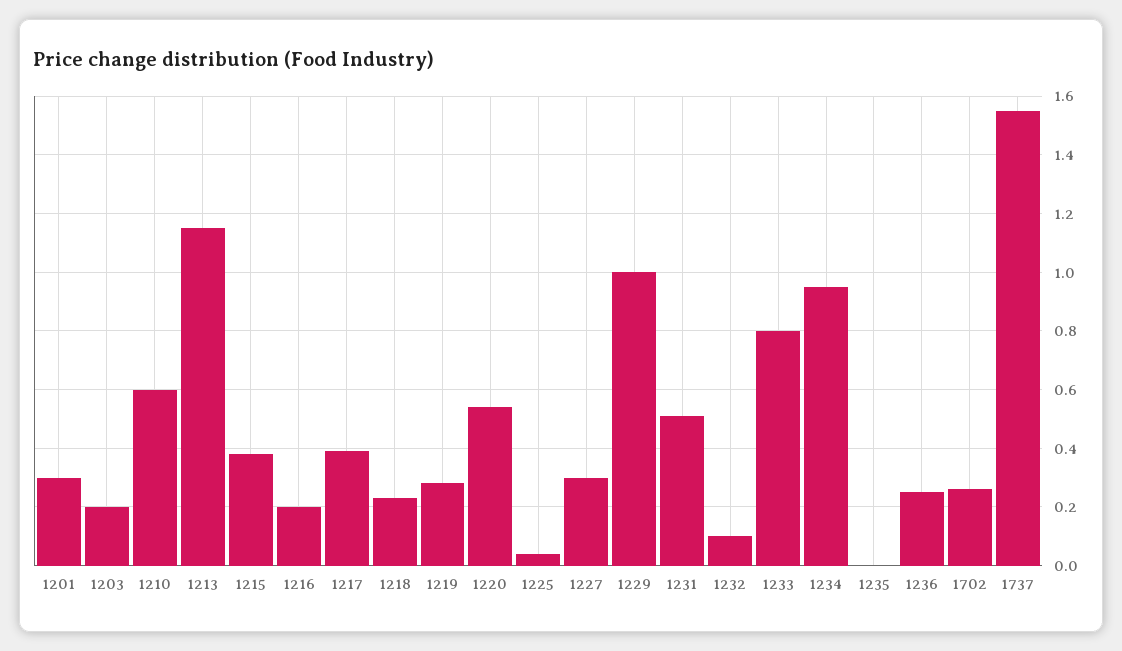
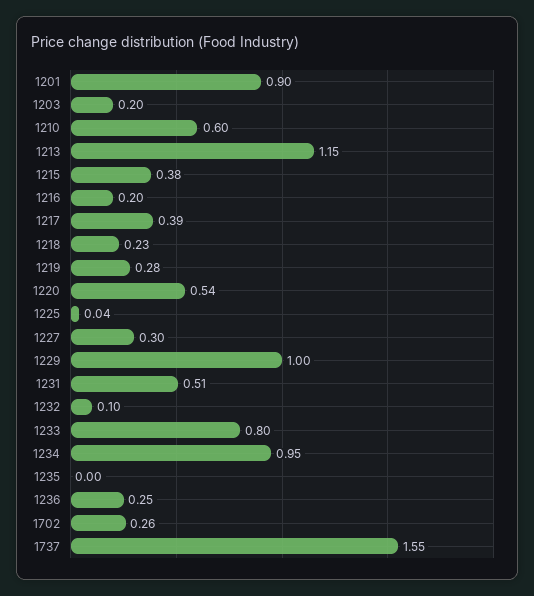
  {
-   "1201": 0.3,
+   "1201": 0.9,
    "1203": 0.2,
    "1210": 0.6,
    "1213": 1.15,
    "1215": 0.38,
    "1216": 0.2,
    "1217": 0.39,
    "1218": 0.23,
    "1219": 0.28,
    "1220": 0.54,
    "1225": 0.04,
    "1227": 0.3,
    "1229": 1,
    "1231": 0.51,
    "1232": 0.1,
    "1233": 0.8,
    "1234": 0.95,
    "1235": 0,
    "1236": 0.25,
    "1702": 0.26,
    "1737": 1.55
  }

